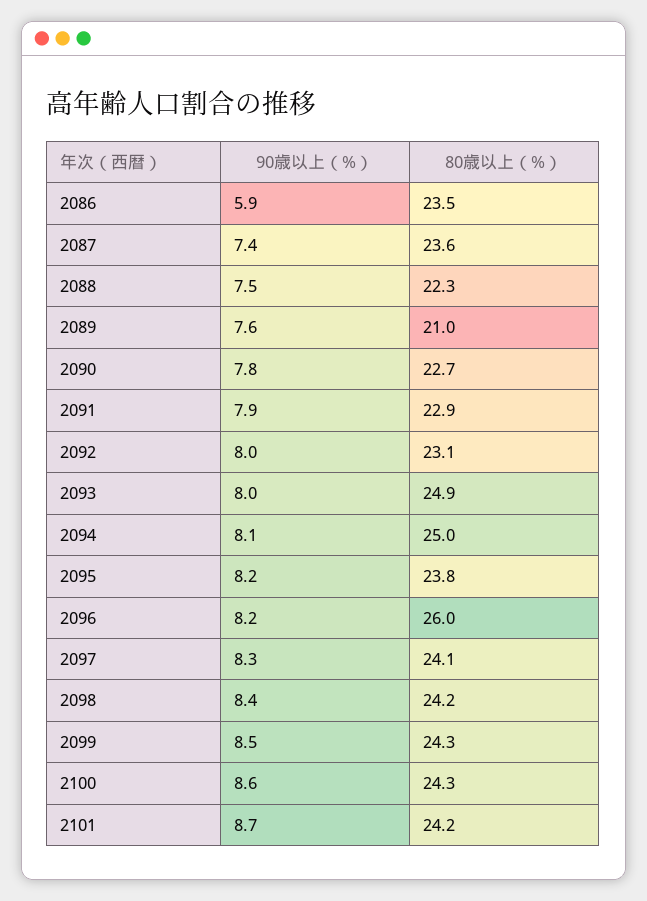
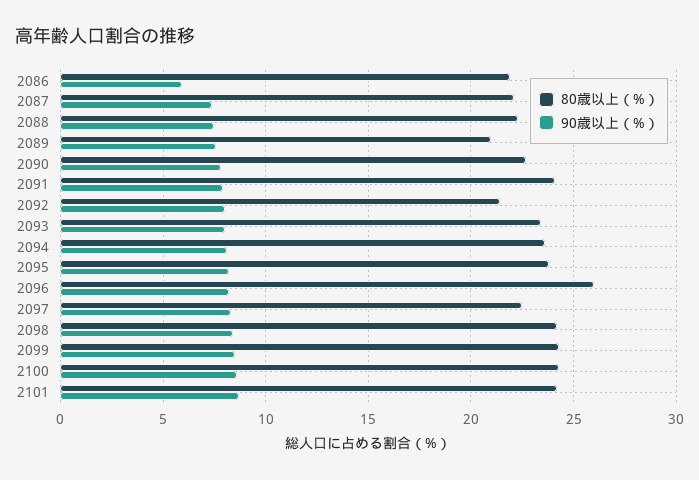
  {
    "90歳以上（%）": {
      "2086": 5.9,
      "2087": 7.4,
      "2088": 7.5,
      "2089": 7.6,
      "2090": 7.8,
      "2091": 7.9,
      "2092": 8,
      "2093": 8,
      "2094": 8.1,
      "2095": 8.2,
      "2096": 8.2,
      "2097": 8.3,
      "2098": 8.4,
      "2099": 8.5,
      "2100": 8.6,
      "2101": 8.7
    },
    "80歳以上（%）": {
-     "2086": 23.5,
+     "2086": 22,
-     "2087": 23.6,
+     "2087": 22,
      "2088": 22.3,
      "2089": 21,
      "2090": 22.7,
-     "2091": 22.9,
+     "2091": 24,
-     "2092": 23.1,
+     "2092": 21.5,
-     "2093": 24.9,
+     "2093": 23.5,
-     "2094": 25,
+     "2094": 23.5,
      "2095": 23.8,
      "2096": 26,
-     "2097": 24.1,
+     "2097": 22.5,
      "2098": 24.2,
      "2099": 24.3,
      "2100": 24.3,
      "2101": 24.2
    }
  }

